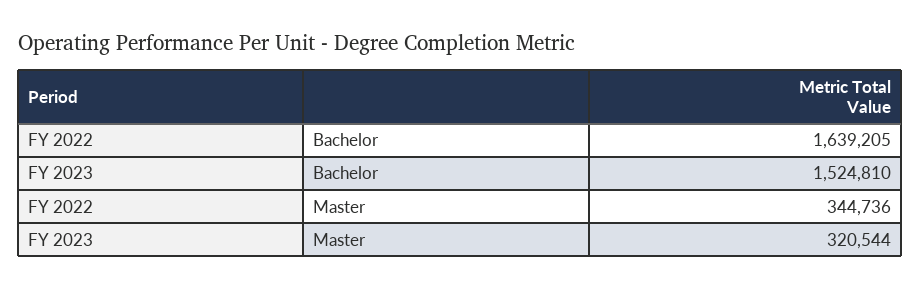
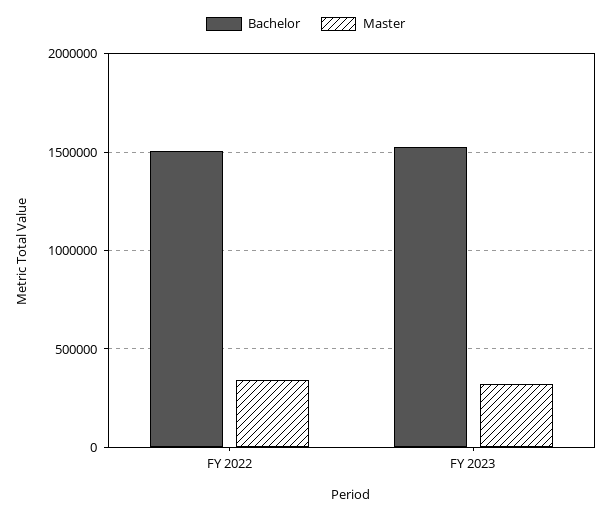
  {
    "Bachelor": {
-     "FY 2022": 1639205,
+     "FY 2022": 1500000,
      "FY 2023": 1524810
    },
    "Master": {
      "FY 2022": 344736,
      "FY 2023": 320544
    }
  }

